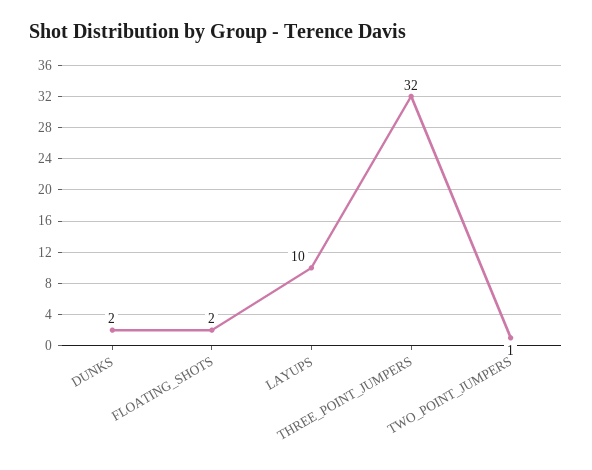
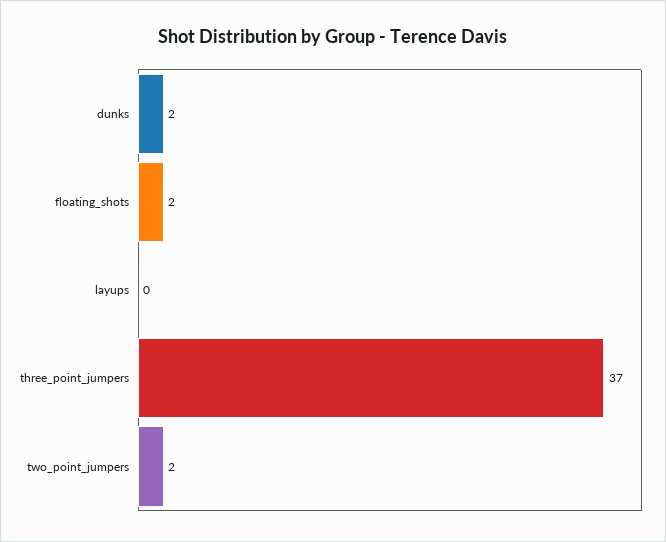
  {
    "DUNKS": 2,
    "FLOATING_SHOTS": 2,
-   "LAYUPS": 10,
+   "LAYUPS": 0,
-   "THREE_POINT_JUMPERS": 32,
+   "THREE_POINT_JUMPERS": 37,
-   "TWO_POINT_JUMPERS": 1
+   "TWO_POINT_JUMPERS": 2
  }

